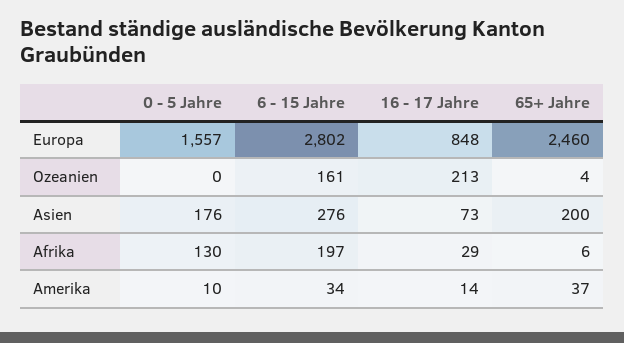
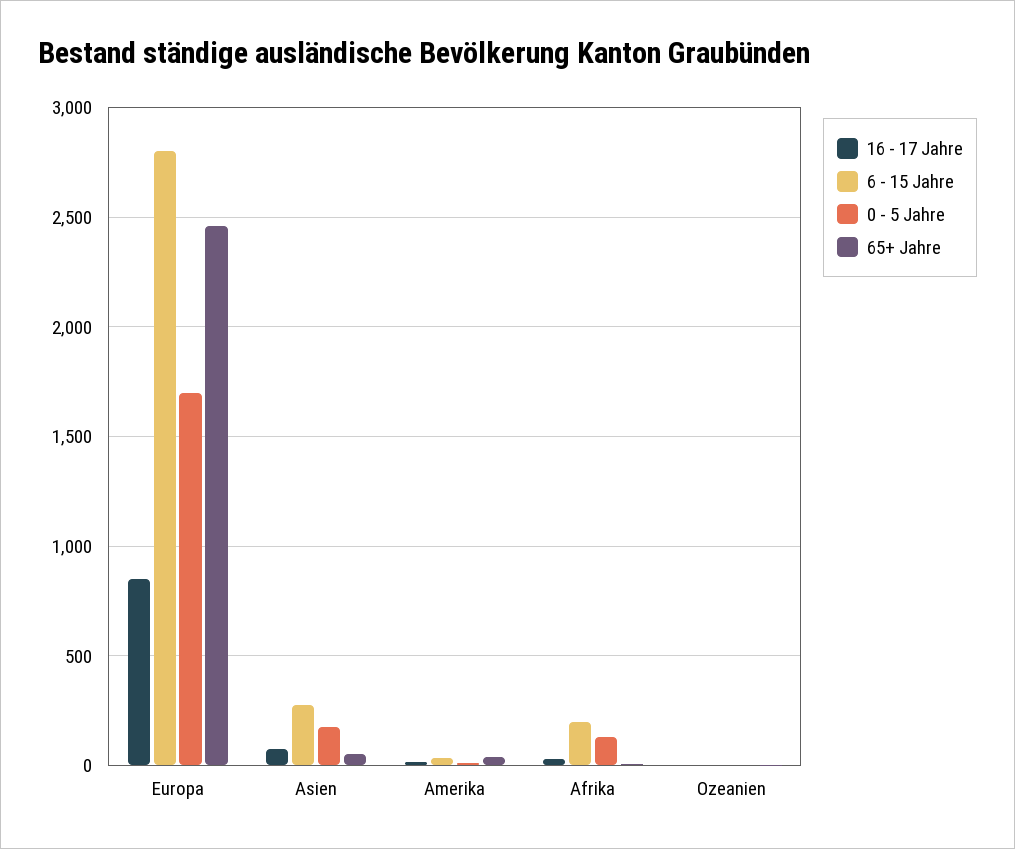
  {
    "0 - 5 Jahre": {
-     "Europa": 1557,
+     "Europa": 1700,
      "Ozeanien": 0,
      "Asien": 176,
      "Afrika": 130,
      "Amerika": 10
    },
    "6 - 15 Jahre": {
      "Europa": 2802,
-     "Ozeanien": 161,
+     "Ozeanien": 0,
      "Asien": 276,
      "Afrika": 197,
      "Amerika": 34
    },
    "16 - 17 Jahre": {
      "Europa": 848,
-     "Ozeanien": 213,
+     "Ozeanien": 0,
      "Asien": 73,
      "Afrika": 29,
      "Amerika": 14
    },
    "65+ Jahre": {
      "Europa": 2460,
      "Ozeanien": 4,
-     "Asien": 200,
+     "Asien": 50,
      "Afrika": 6,
      "Amerika": 37
    }
  }

